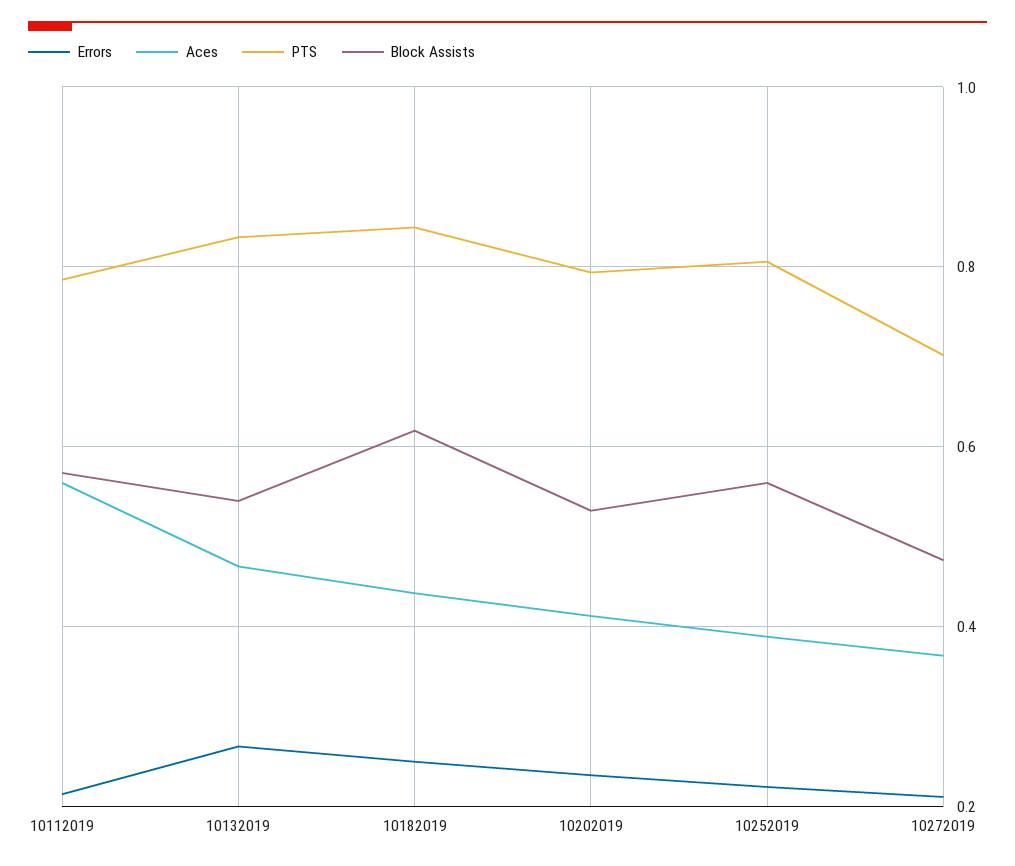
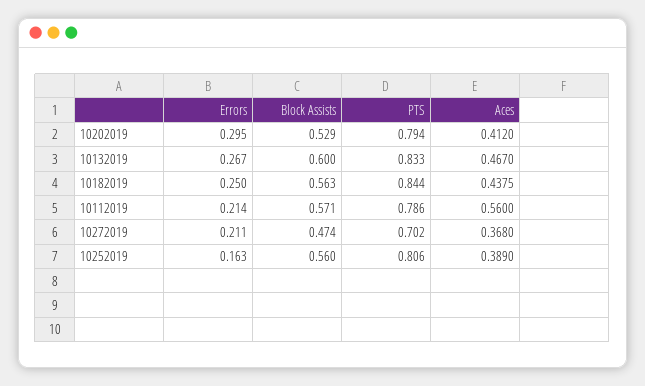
  {
    "Errors": {
      "10112019": 0.214,
      "10132019": 0.267,
      "10182019": 0.25,
-     "10202019": 0.24,
+     "10202019": 0.295,
-     "10252019": 0.22,
+     "10252019": 0.163,
      "10272019": 0.211
    },
    "Aces": {
      "10112019": 0.56,
      "10132019": 0.467,
      "10182019": 0.4375,
      "10202019": 0.412,
      "10252019": 0.389,
      "10272019": 0.368
    },
    "PTS": {
      "10112019": 0.786,
      "10132019": 0.833,
      "10182019": 0.844,
      "10202019": 0.794,
      "10252019": 0.806,
      "10272019": 0.702
    },
    "Block Assists": {
      "10112019": 0.571,
-     "10132019": 0.54,
+     "10132019": 0.6,
-     "10182019": 0.62,
+     "10182019": 0.563,
      "10202019": 0.529,
      "10252019": 0.56,
      "10272019": 0.474
    }
  }

